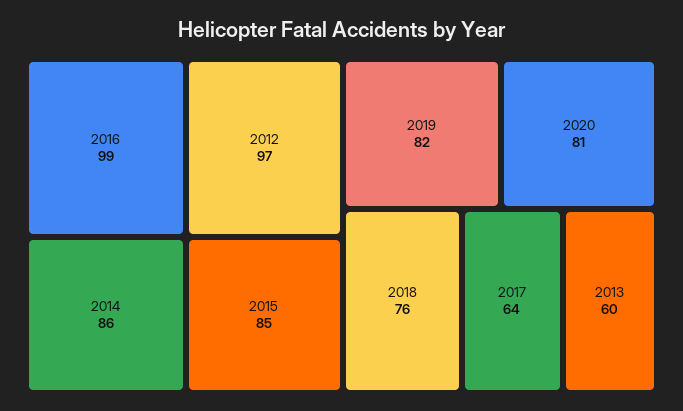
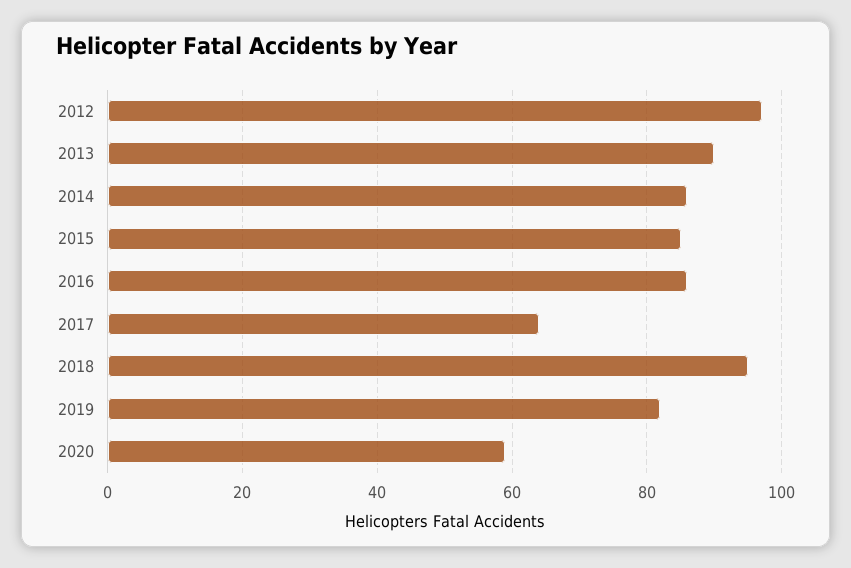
  {
-   "2016": 99,
+   "2016": 85,
    "2012": 97,
    "2014": 86,
    "2015": 85,
    "2019": 82,
-   "2020": 81,
+   "2020": 60,
-   "2018": 76,
+   "2018": 95,
    "2017": 64,
-   "2013": 60
+   "2013": 90
  }

